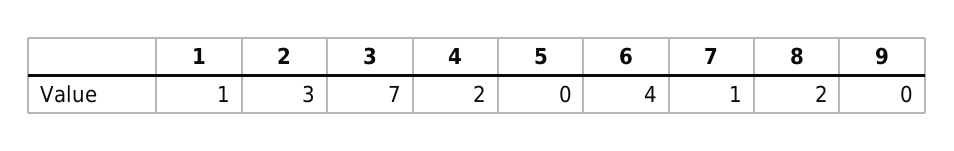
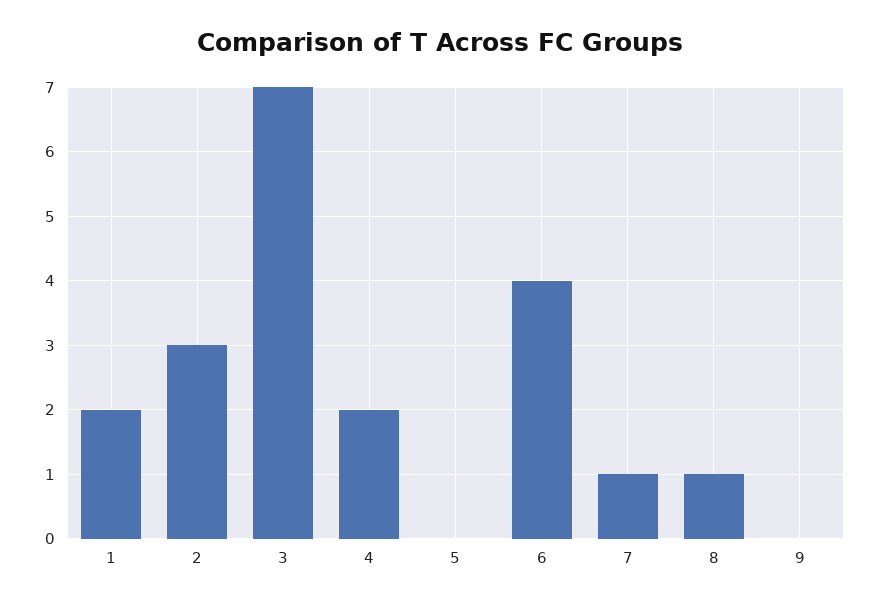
  {
-   "1": 1,
+   "1": 2,
    "2": 3,
    "3": 7,
    "4": 2,
    "5": 0,
    "6": 4,
    "7": 1,
-   "8": 2,
+   "8": 1,
    "9": 0
  }

